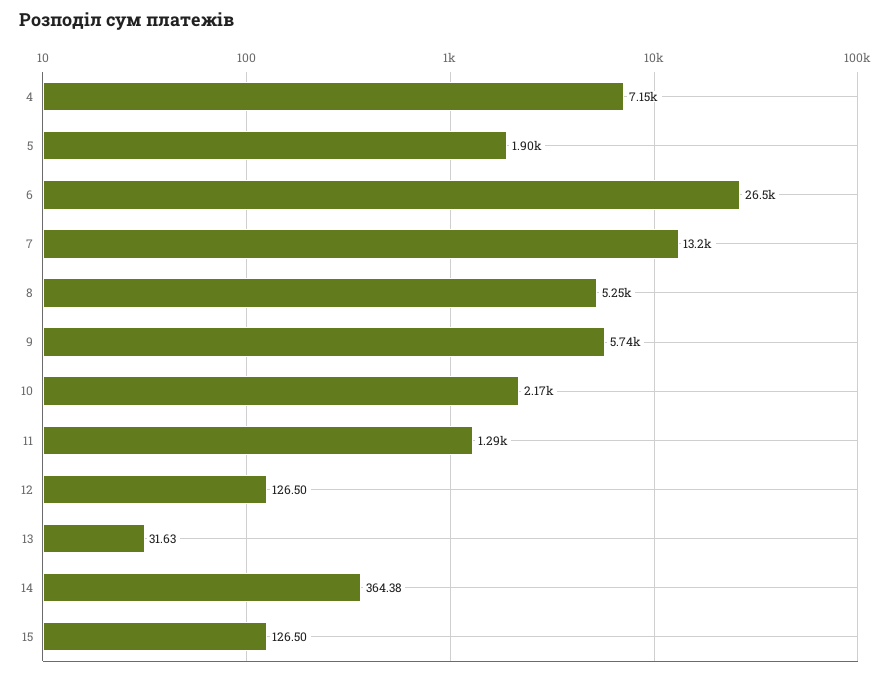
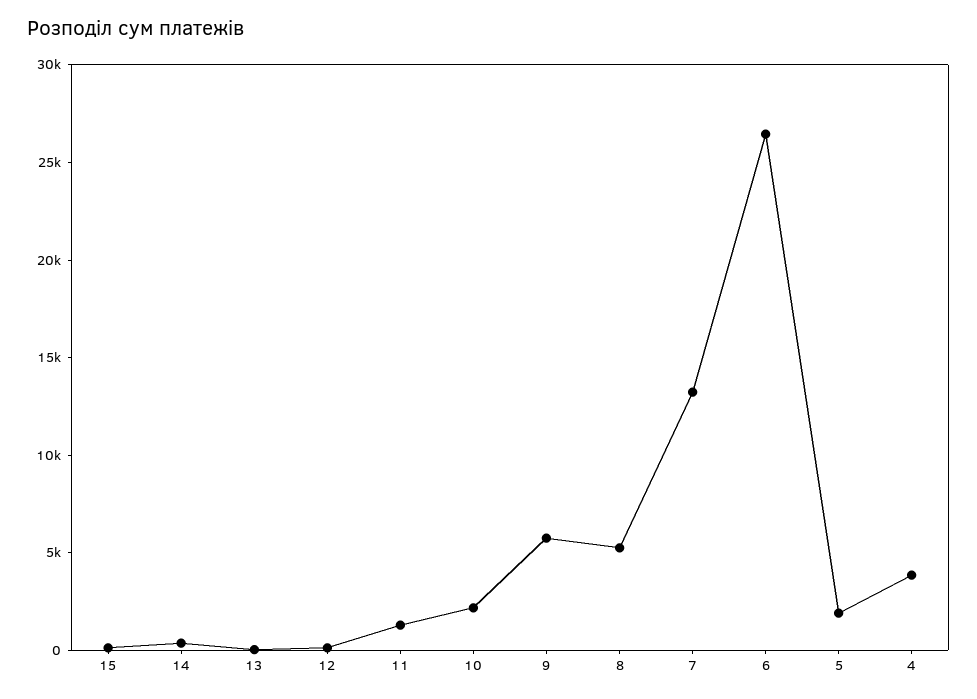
  {
-   "4": 7150,
+   "4": 4000,
    "5": 1900,
    "6": 26500,
    "7": 13200,
    "8": 5250,
    "9": 5740,
    "10": 2170,
    "11": 1290,
    "12": 126.5,
    "13": 31.63,
    "14": 364.38,
    "15": 126.5
  }

